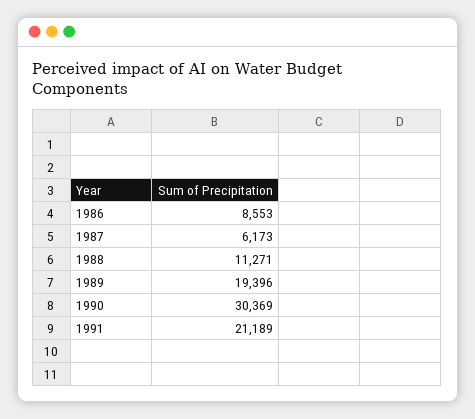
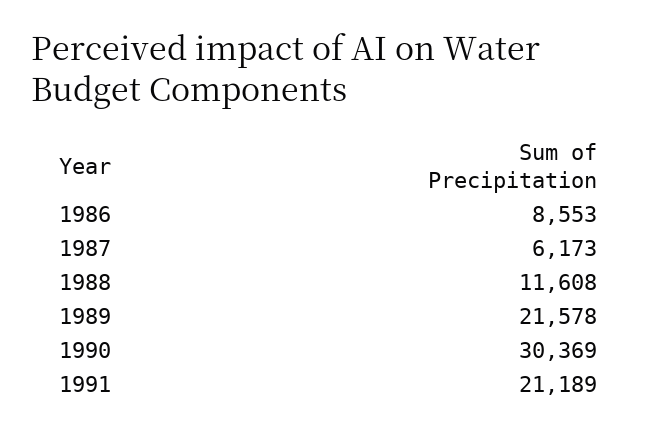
  {
    "1986": 8553,
    "1987": 6173,
-   "1988": 11271,
+   "1988": 11608,
-   "1989": 19396,
+   "1989": 21578,
    "1990": 30369,
    "1991": 21189
  }

